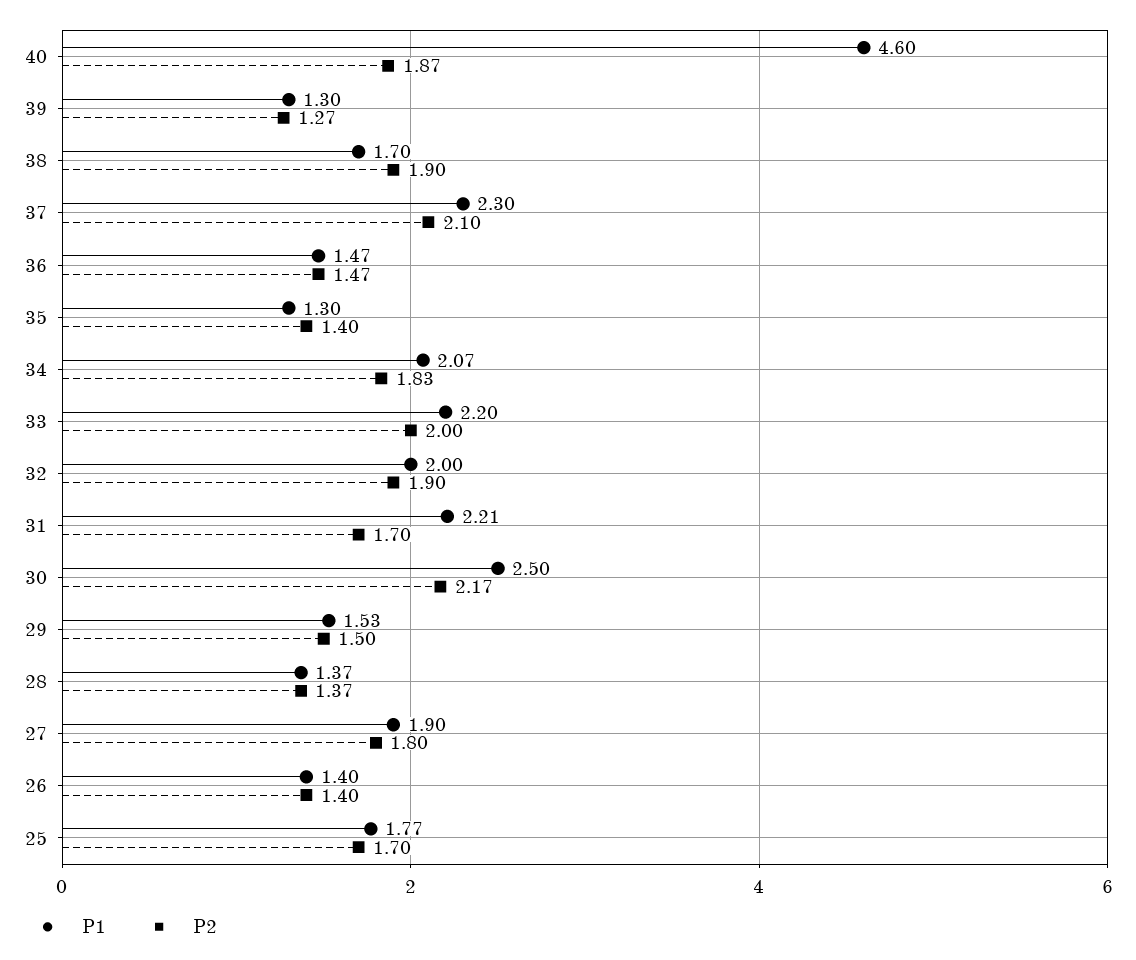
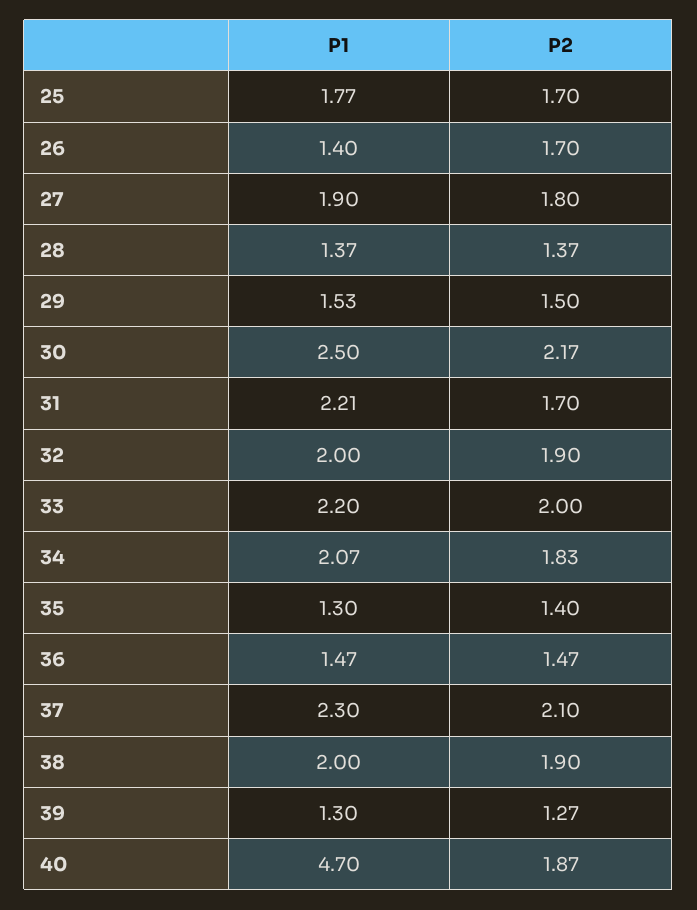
  {
    "P1": {
-     "40": 4.6,
+     "40": 4.7,
      "39": 1.3,
-     "38": 1.7,
+     "38": 2,
      "37": 2.3,
      "36": 1.47,
      "35": 1.3,
      "34": 2.07,
      "33": 2.2,
      "32": 2,
      "31": 2.21,
      "30": 2.5,
      "29": 1.53,
      "28": 1.37,
      "27": 1.9,
      "26": 1.4,
      "25": 1.77
    },
    "P2": {
      "40": 1.87,
      "39": 1.27,
      "38": 1.9,
      "37": 2.1,
      "36": 1.47,
      "35": 1.4,
      "34": 1.83,
      "33": 2,
      "32": 1.9,
      "31": 1.7,
      "30": 2.17,
      "29": 1.5,
      "28": 1.37,
      "27": 1.8,
-     "26": 1.4,
+     "26": 1.7,
      "25": 1.7
    }
  }

